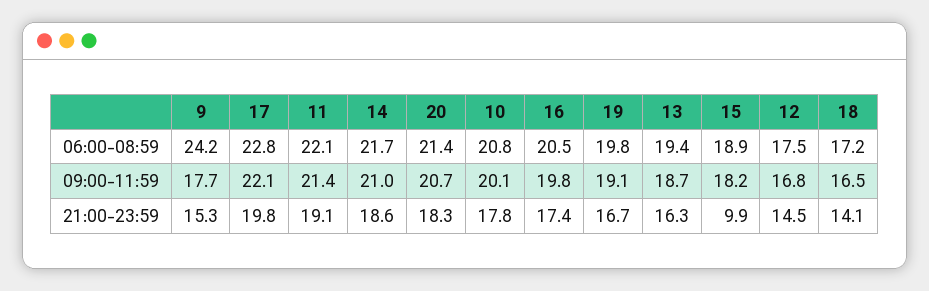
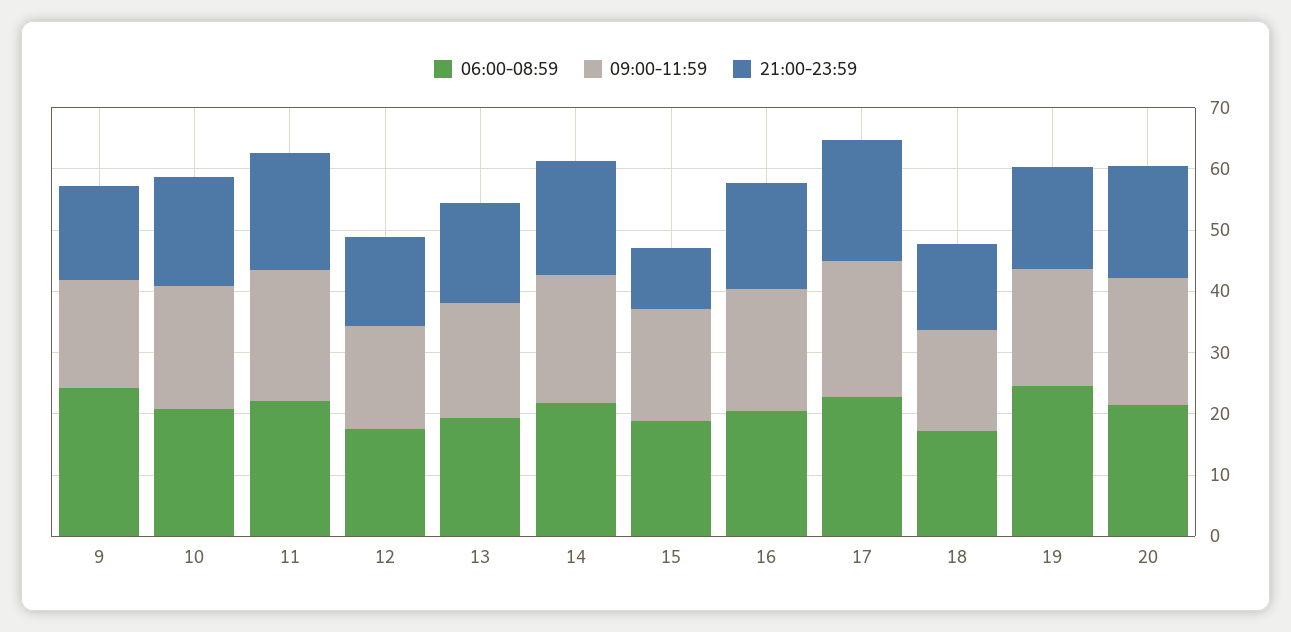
  {
    "06:00-08:59": {
      "9": 24.2,
      "17": 22.8,
      "11": 22.1,
      "14": 21.7,
      "20": 21.4,
      "10": 20.8,
      "16": 20.5,
-     "19": 19.8,
+     "19": 24,
      "13": 19.4,
      "15": 18.9,
      "12": 17.5,
      "18": 17.2
    },
    "09:00-11:59": {
      "9": 17.7,
      "17": 22.1,
      "11": 21.4,
      "14": 21,
      "20": 20.7,
      "10": 20.1,
      "16": 19.8,
      "19": 19.1,
      "13": 18.7,
      "15": 18.2,
      "12": 16.8,
      "18": 16.5
    },
    "21:00-23:59": {
      "9": 15.3,
      "17": 19.8,
      "11": 19.1,
      "14": 18.6,
      "20": 18.3,
      "10": 17.8,
      "16": 17.4,
      "19": 16.7,
      "13": 16.3,
      "15": 9.9,
      "12": 14.5,
      "18": 14.1
    }
  }

